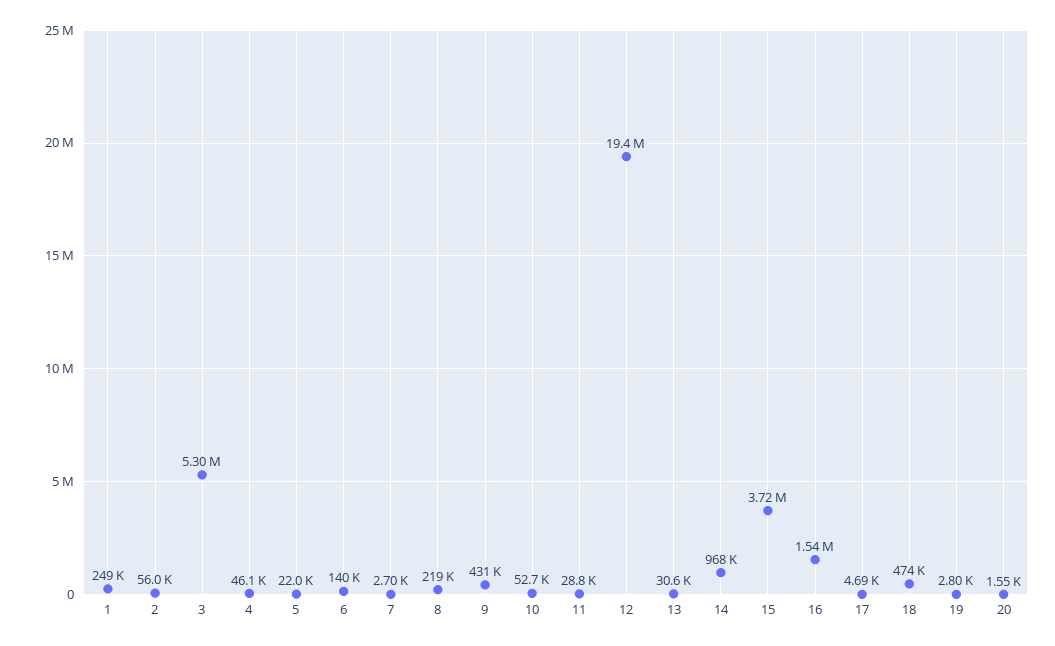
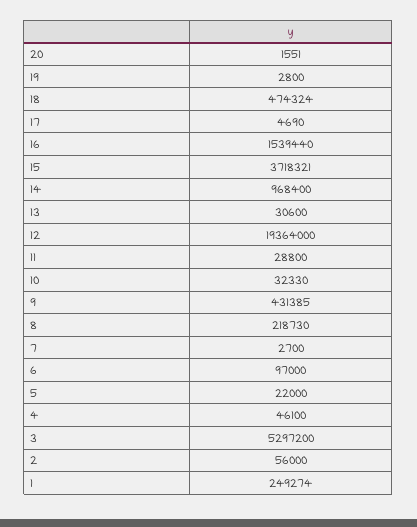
  {
    "1": 249274,
    "2": 56000,
    "3": 5297200,
    "4": 46100,
    "5": 22000,
-   "6": 140000,
+   "6": 97000,
    "7": 2700,
    "8": 218730,
    "9": 431385,
-   "10": 52700,
+   "10": 32330,
    "11": 28800,
    "12": 19364000,
    "13": 30600,
    "14": 968400,
    "15": 3718321,
    "16": 1539440,
    "17": 4690,
    "18": 474324,
    "19": 2800,
    "20": 1551
  }

